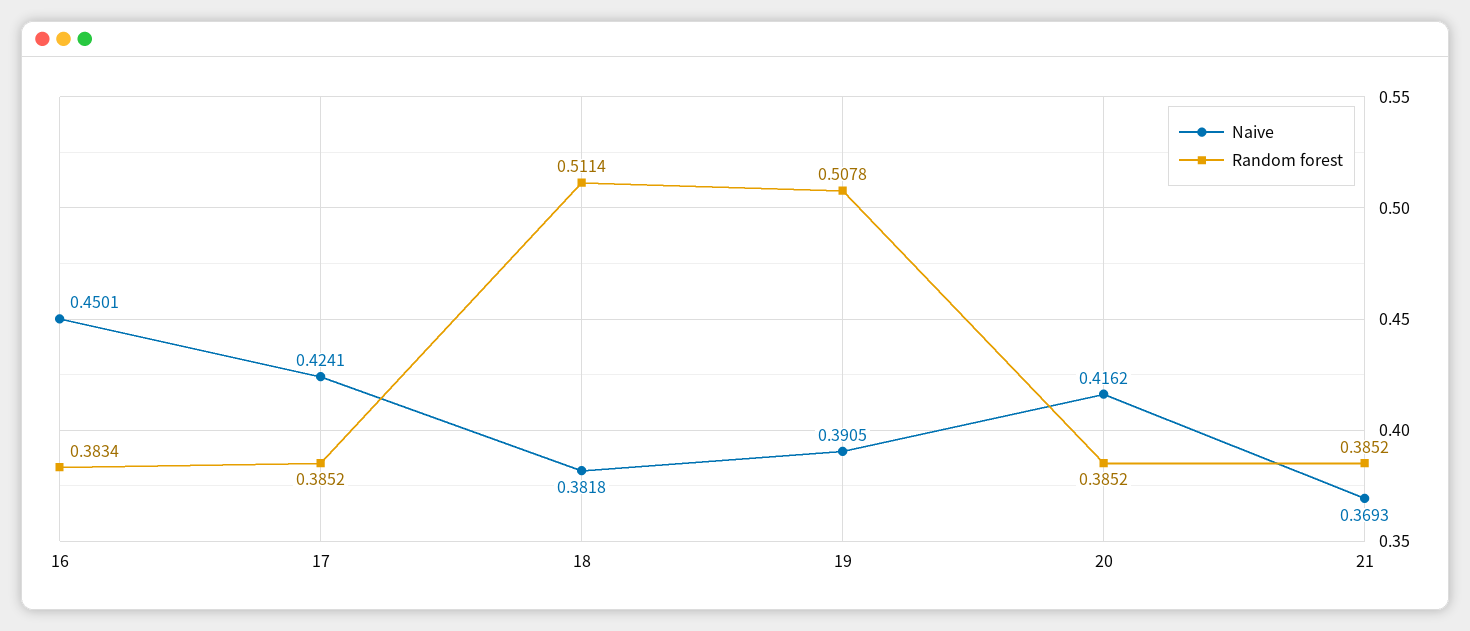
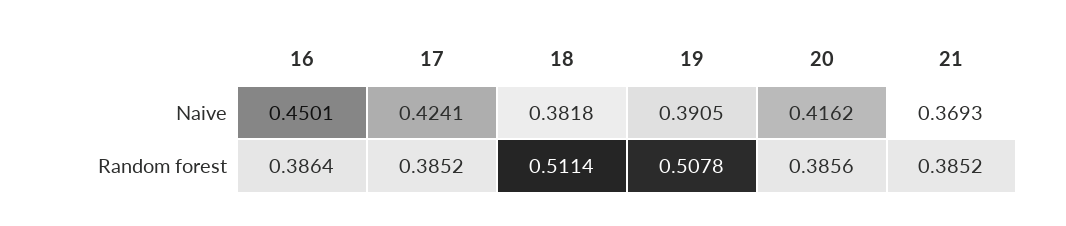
  {
    "Naive": {
      "16": 0.4501,
      "17": 0.4241,
      "18": 0.3818,
      "19": 0.3905,
      "20": 0.4162,
      "21": 0.3693
    },
    "Random forest": {
-     "16": 0.3834,
+     "16": 0.3864,
      "17": 0.3852,
      "18": 0.5114,
      "19": 0.5078,
-     "20": 0.3852,
+     "20": 0.3856,
      "21": 0.3852
    }
  }

